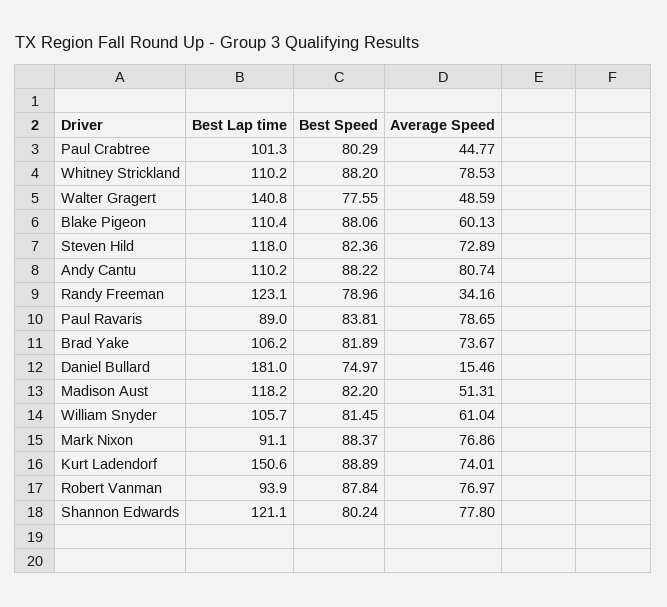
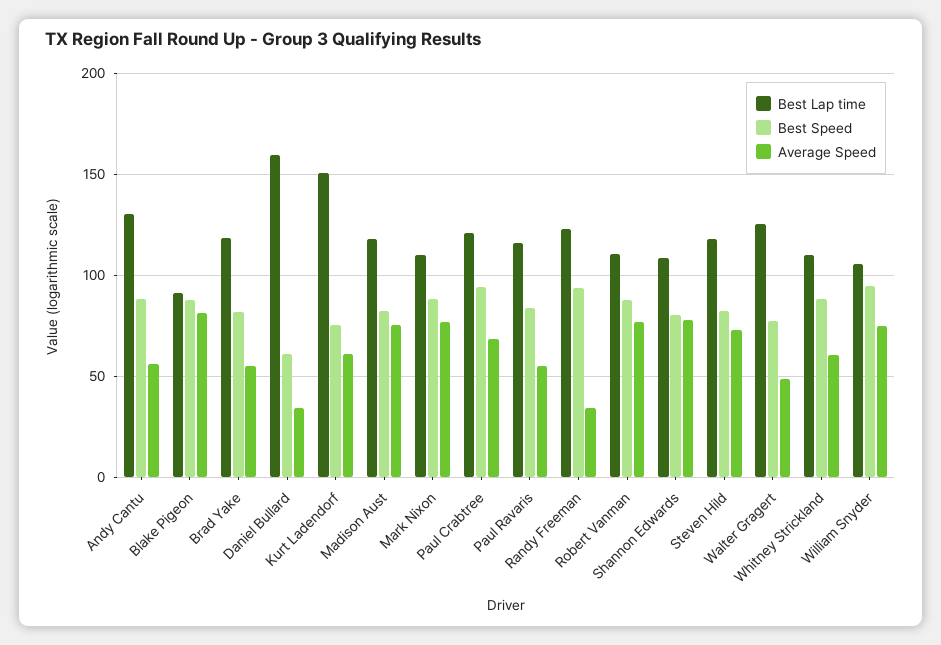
  {
    "Best Lap time": {
-     "Paul Crabtree": 101.3,
+     "Paul Crabtree": 120,
      "Whitney Strickland": 110.2,
-     "Walter Gragert": 140.8,
+     "Walter Gragert": 125,
-     "Blake Pigeon": 110.4,
+     "Blake Pigeon": 90,
      "Steven Hild": 118,
-     "Andy Cantu": 110.2,
+     "Andy Cantu": 130,
      "Randy Freeman": 123.1,
-     "Paul Ravaris": 89,
+     "Paul Ravaris": 115,
-     "Brad Yake": 106.2,
+     "Brad Yake": 120,
-     "Daniel Bullard": 181,
+     "Daniel Bullard": 160,
      "Madison Aust": 118.2,
      "William Snyder": 105.7,
-     "Mark Nixon": 91.1,
+     "Mark Nixon": 110,
      "Kurt Ladendorf": 150.6,
-     "Robert Vanman": 93.9,
+     "Robert Vanman": 110,
-     "Shannon Edwards": 121.1
+     "Shannon Edwards": 110
    },
    "Best Speed": {
-     "Paul Crabtree": 80.29,
+     "Paul Crabtree": 95,
      "Whitney Strickland": 88.2,
      "Walter Gragert": 77.55,
      "Blake Pigeon": 88.06,
      "Steven Hild": 82.36,
      "Andy Cantu": 88.22,
-     "Randy Freeman": 78.96,
+     "Randy Freeman": 95,
      "Paul Ravaris": 83.81,
      "Brad Yake": 81.89,
-     "Daniel Bullard": 74.97,
+     "Daniel Bullard": 60,
      "Madison Aust": 82.2,
-     "William Snyder": 81.45,
+     "William Snyder": 95,
      "Mark Nixon": 88.37,
-     "Kurt Ladendorf": 88.89,
+     "Kurt Ladendorf": 75,
      "Robert Vanman": 87.84,
      "Shannon Edwards": 80.24
    },
    "Average Speed": {
-     "Paul Crabtree": 44.77,
+     "Paul Crabtree": 70,
-     "Whitney Strickland": 78.53,
+     "Whitney Strickland": 60,
      "Walter Gragert": 48.59,
-     "Blake Pigeon": 60.13,
+     "Blake Pigeon": 80,
      "Steven Hild": 72.89,
-     "Andy Cantu": 80.74,
+     "Andy Cantu": 55,
      "Randy Freeman": 34.16,
-     "Paul Ravaris": 78.65,
+     "Paul Ravaris": 55,
-     "Brad Yake": 73.67,
+     "Brad Yake": 55,
-     "Daniel Bullard": 15.46,
+     "Daniel Bullard": 35,
-     "Madison Aust": 51.31,
+     "Madison Aust": 75,
-     "William Snyder": 61.04,
+     "William Snyder": 75,
      "Mark Nixon": 76.86,
-     "Kurt Ladendorf": 74.01,
+     "Kurt Ladendorf": 60,
      "Robert Vanman": 76.97,
      "Shannon Edwards": 77.8
    }
  }

